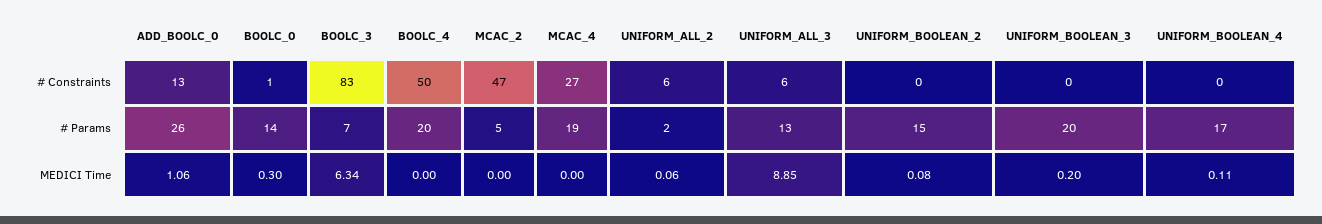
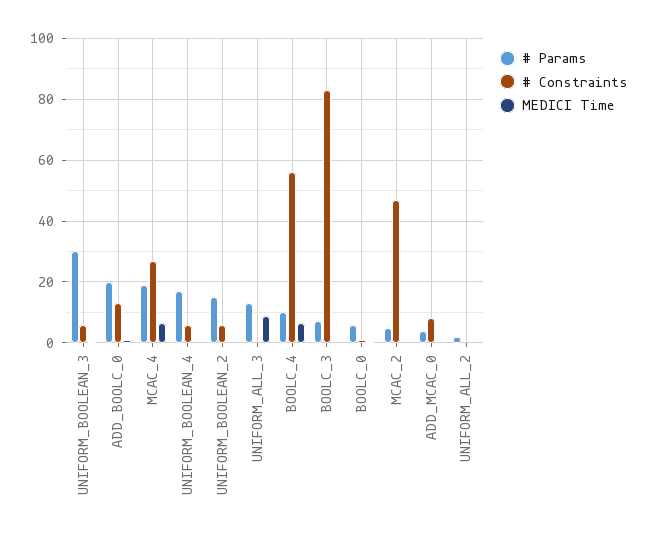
  {
    "# Constraints": {
      "ADD_BOOLC_0": 13,
      "BOOLC_0": 1,
      "BOOLC_3": 83,
-     "BOOLC_4": 50,
+     "BOOLC_4": 56,
      "MCAC_2": 47,
      "MCAC_4": 27,
-     "UNIFORM_ALL_2": 6,
+     "UNIFORM_ALL_2": 0,
-     "UNIFORM_ALL_3": 6,
+     "UNIFORM_ALL_3": 0,
-     "UNIFORM_BOOLEAN_2": 0,
+     "UNIFORM_BOOLEAN_2": 6,
-     "UNIFORM_BOOLEAN_3": 0,
+     "UNIFORM_BOOLEAN_3": 6,
-     "UNIFORM_BOOLEAN_4": 0
+     "UNIFORM_BOOLEAN_4": 6,
+     "ADD_MCAC_0": 8
    },
    "# Params": {
-     "ADD_BOOLC_0": 26,
+     "ADD_BOOLC_0": 20,
-     "BOOLC_0": 14,
+     "BOOLC_0": 6,
      "BOOLC_3": 7,
-     "BOOLC_4": 20,
+     "BOOLC_4": 10,
      "MCAC_2": 5,
      "MCAC_4": 19,
      "UNIFORM_ALL_2": 2,
      "UNIFORM_ALL_3": 13,
      "UNIFORM_BOOLEAN_2": 15,
-     "UNIFORM_BOOLEAN_3": 20,
+     "UNIFORM_BOOLEAN_3": 30,
-     "UNIFORM_BOOLEAN_4": 17
+     "UNIFORM_BOOLEAN_4": 17,
+     "ADD_MCAC_0": 4
    },
    "MEDICI Time": {
      "ADD_BOOLC_0": 1.06,
      "BOOLC_0": 0.3,
-     "BOOLC_3": 6.34,
+     "BOOLC_3": 0,
-     "BOOLC_4": 0,
+     "BOOLC_4": 6,
      "MCAC_2": 0,
-     "MCAC_4": 0,
+     "MCAC_4": 6,
      "UNIFORM_ALL_2": 0.06,
      "UNIFORM_ALL_3": 8.85,
      "UNIFORM_BOOLEAN_2": 0.08,
      "UNIFORM_BOOLEAN_3": 0.2,
-     "UNIFORM_BOOLEAN_4": 0.11
+     "UNIFORM_BOOLEAN_4": 0.11,
+     "ADD_MCAC_0": 0
    }
  }

